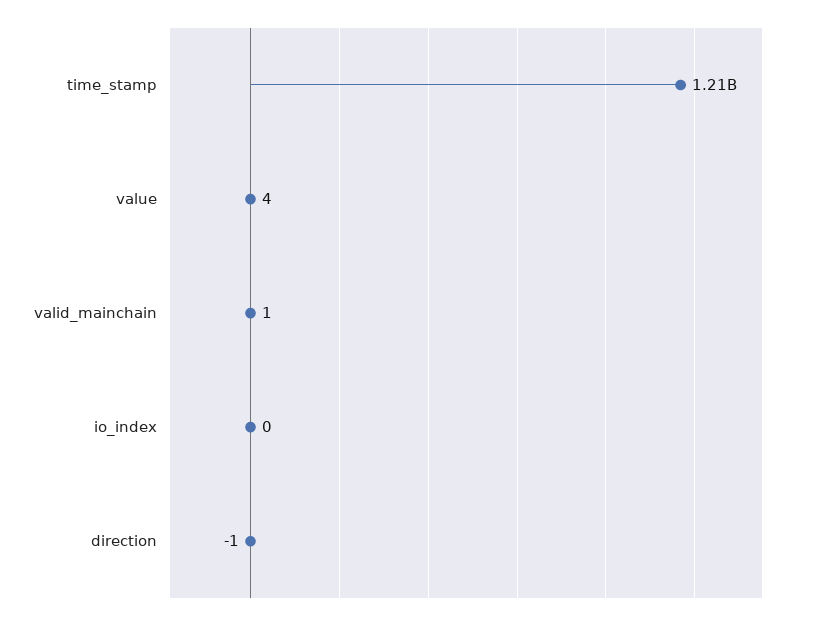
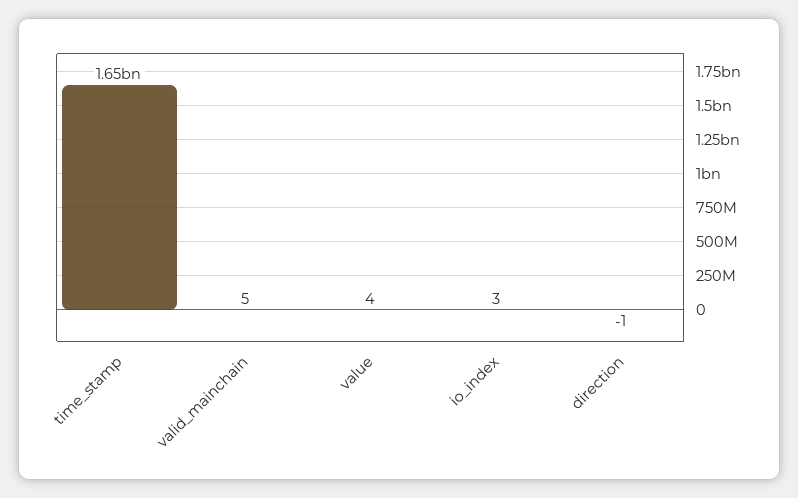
  {
-   "time_stamp": 1210000000,
+   "time_stamp": 1650000000,
    "value": 4,
-   "valid_mainchain": 1,
+   "valid_mainchain": 5,
-   "io_index": 0,
+   "io_index": 3,
    "direction": -1
  }

